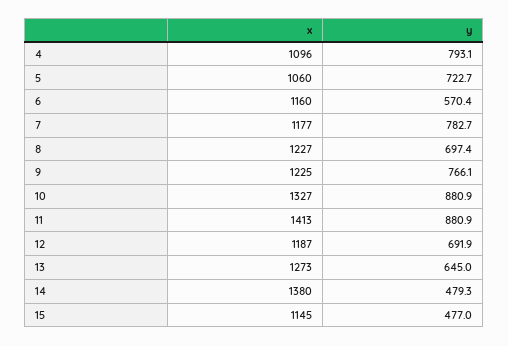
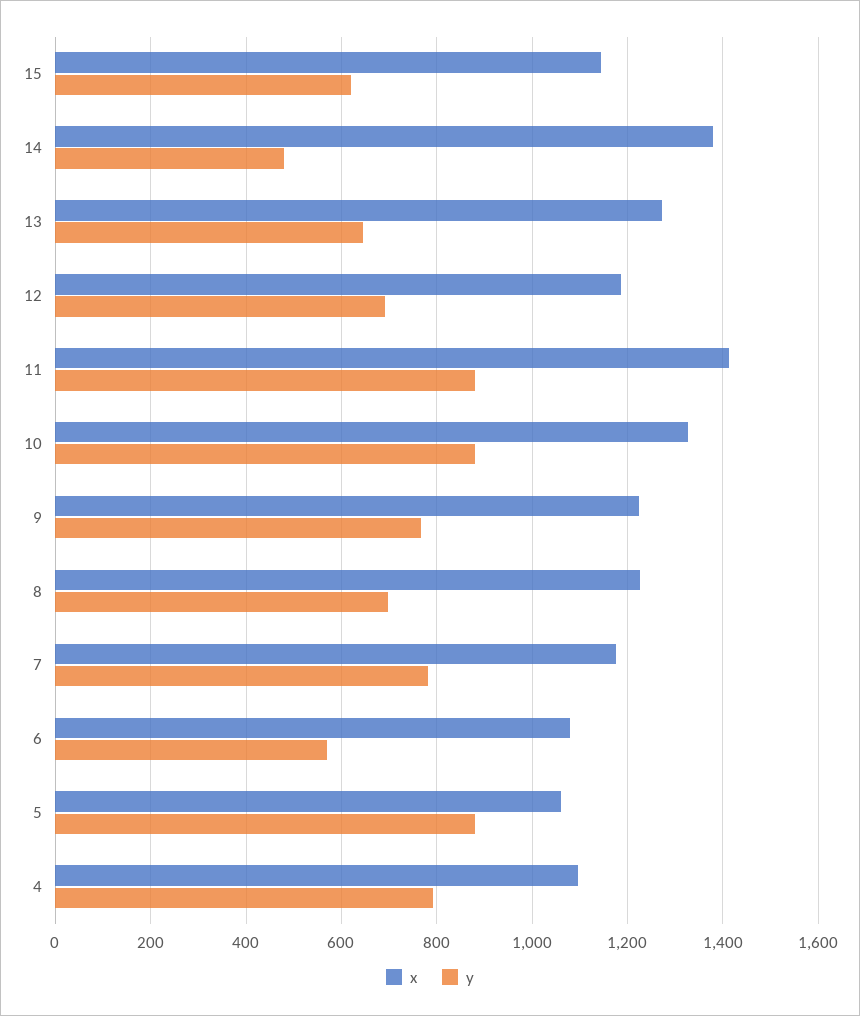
  {
    "x": {
      "4": 1096,
      "5": 1060,
-     "6": 1160,
+     "6": 1080,
      "7": 1177,
      "8": 1227,
      "9": 1225,
      "10": 1327,
      "11": 1413,
      "12": 1187,
      "13": 1273,
      "14": 1380,
      "15": 1145
    },
    "y": {
      "4": 793.1,
-     "5": 722.7,
+     "5": 880,
      "6": 570.4,
      "7": 782.7,
      "8": 697.4,
      "9": 766.1,
      "10": 880.9,
      "11": 880.9,
      "12": 691.9,
      "13": 645,
      "14": 479.3,
-     "15": 477
+     "15": 620
    }
  }

